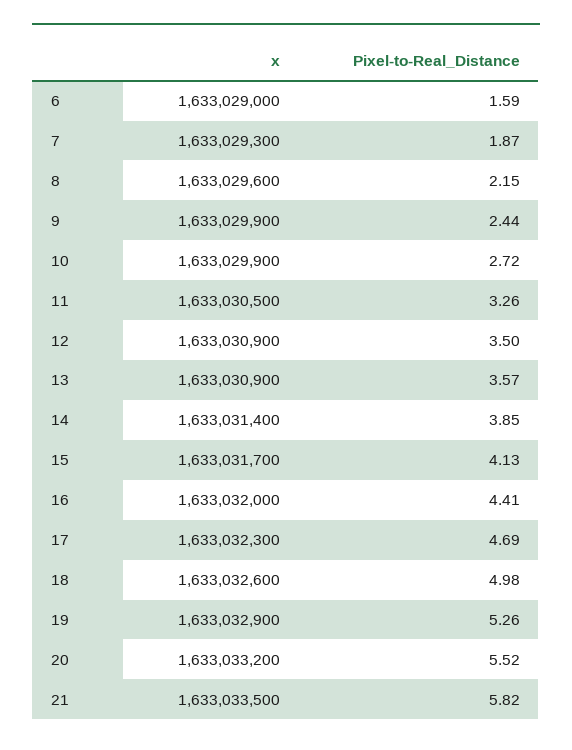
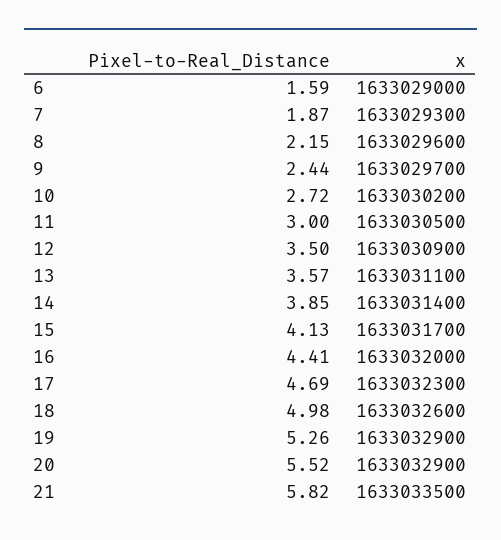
  {
    "x": {
      "6": 1633029000,
      "7": 1633029300,
      "8": 1633029600,
-     "9": 1633029900,
+     "9": 1633029700,
-     "10": 1633029900,
+     "10": 1633030200,
      "11": 1633030500,
      "12": 1633030900,
-     "13": 1633030900,
+     "13": 1633031100,
      "14": 1633031400,
      "15": 1633031700,
      "16": 1633032000,
      "17": 1633032300,
      "18": 1633032600,
      "19": 1633032900,
-     "20": 1633033200,
+     "20": 1633032900,
      "21": 1633033500
    },
    "Pixel-to-Real_Distance": {
      "6": 1.59,
      "7": 1.87,
      "8": 2.15,
      "9": 2.44,
      "10": 2.72,
-     "11": 3.26,
+     "11": 3,
      "12": 3.5,
      "13": 3.57,
      "14": 3.85,
      "15": 4.13,
      "16": 4.41,
      "17": 4.69,
      "18": 4.98,
      "19": 5.26,
      "20": 5.52,
      "21": 5.82
    }
  }

